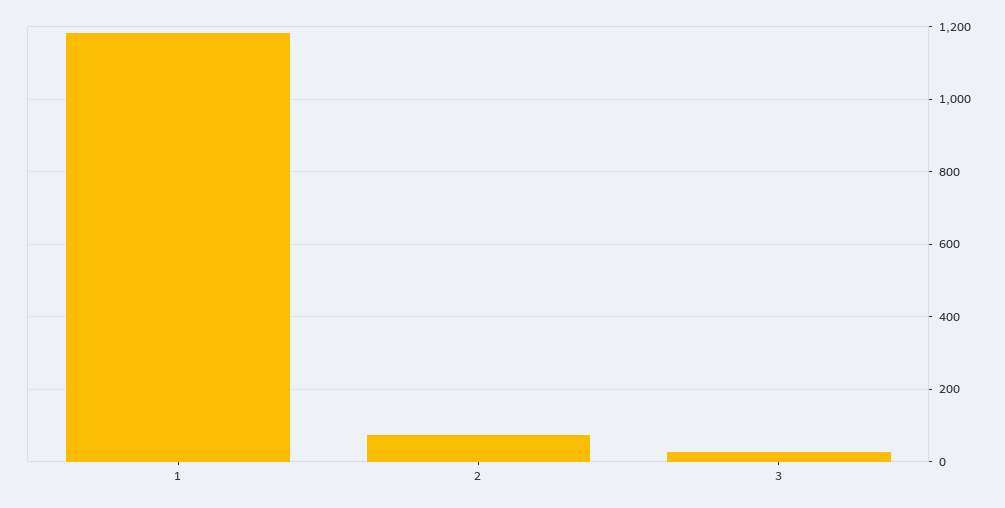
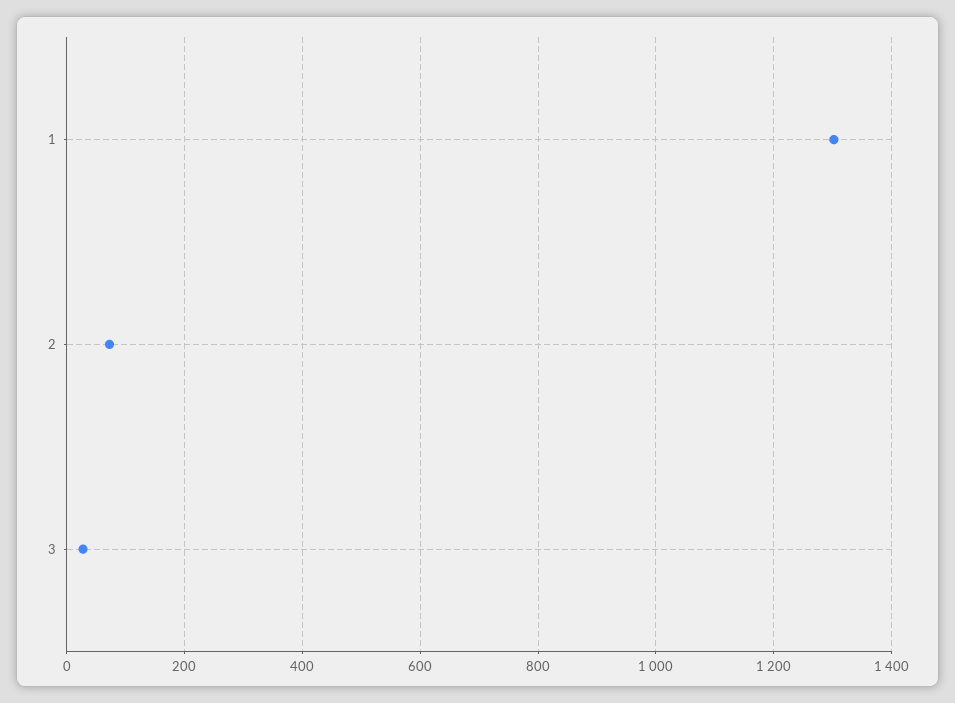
  {
-   "1": 1180,
+   "1": 1300,
    "2": 80,
    "3": 20
  }

